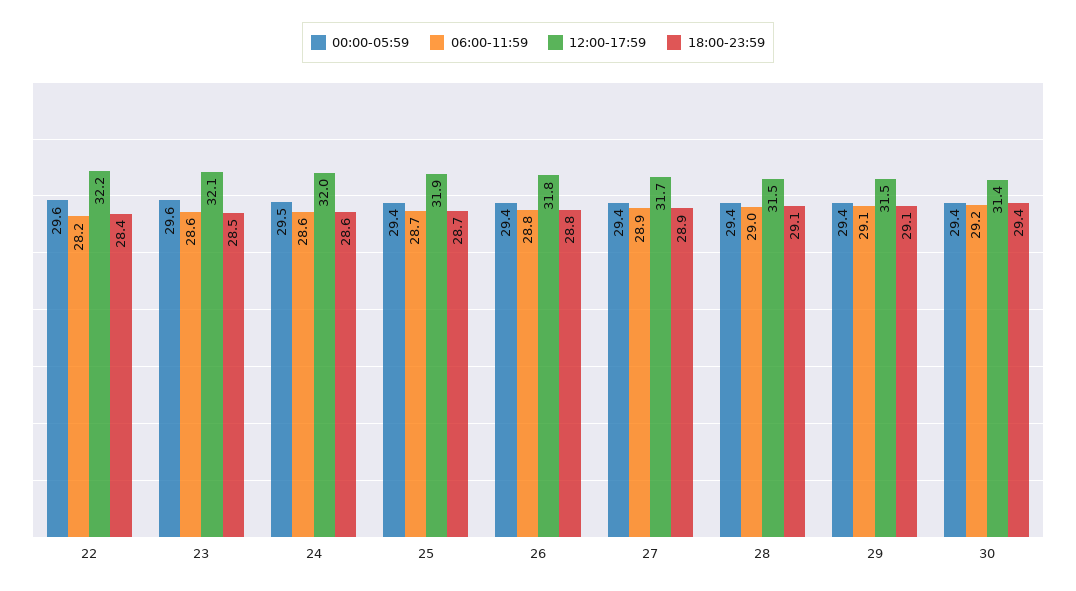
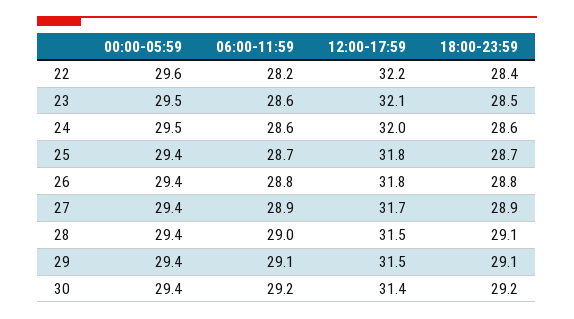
  {
    "00:00-05:59": {
      "22": 29.6,
-     "23": 29.6,
+     "23": 29.5,
      "24": 29.5,
      "25": 29.4,
      "26": 29.4,
      "27": 29.4,
      "28": 29.4,
      "29": 29.4,
      "30": 29.4
    },
    "06:00-11:59": {
      "22": 28.2,
      "23": 28.6,
      "24": 28.6,
      "25": 28.7,
      "26": 28.8,
      "27": 28.9,
      "28": 29,
      "29": 29.1,
      "30": 29.2
    },
    "12:00-17:59": {
      "22": 32.2,
      "23": 32.1,
      "24": 32,
-     "25": 31.9,
+     "25": 31.8,
      "26": 31.8,
      "27": 31.7,
      "28": 31.5,
      "29": 31.5,
      "30": 31.4
    },
    "18:00-23:59": {
      "22": 28.4,
      "23": 28.5,
      "24": 28.6,
      "25": 28.7,
      "26": 28.8,
      "27": 28.9,
      "28": 29.1,
      "29": 29.1,
-     "30": 29.4
+     "30": 29.2
    }
  }

